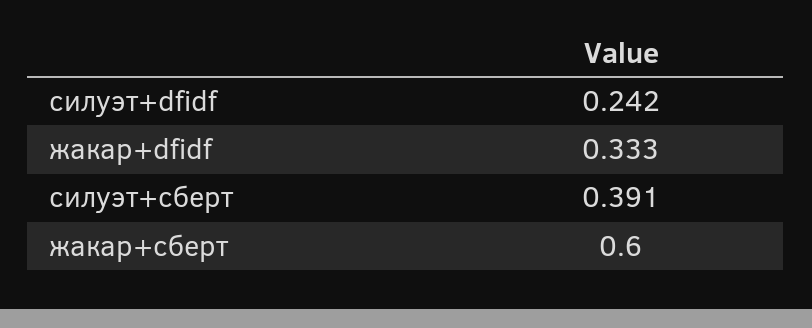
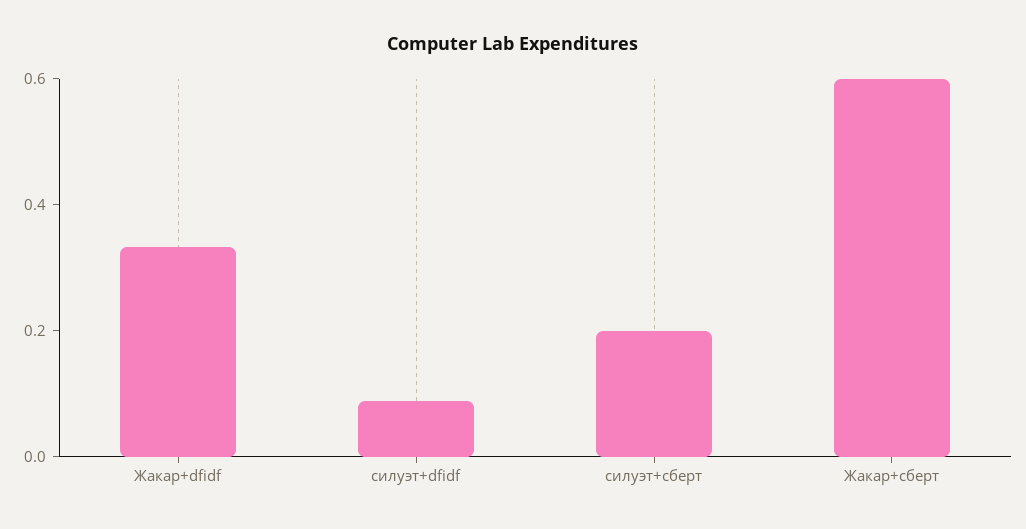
  {
-   "силуэт+dfidf": 0.242,
+   "силуэт+dfidf": 0.1,
    "жакар+dfidf": 0.333,
-   "силуэт+сберт": 0.391,
+   "силуэт+сберт": 0.2,
    "жакар+сберт": 0.6
  }

